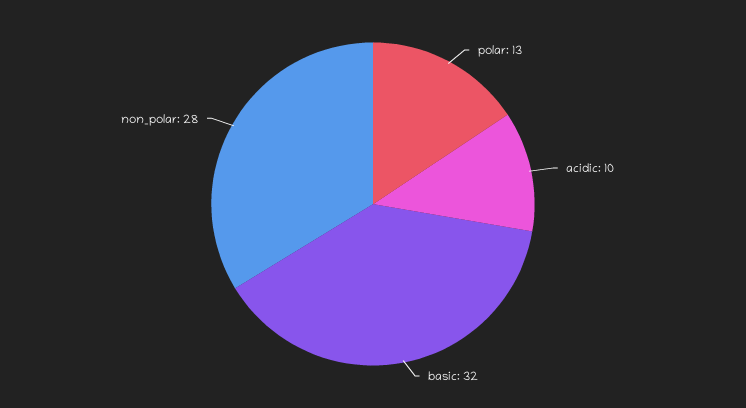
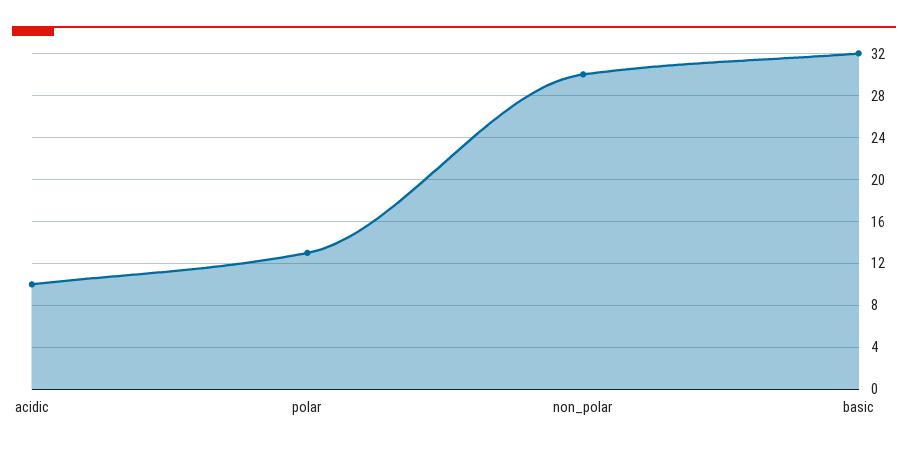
  {
    "polar": 13,
    "acidic": 10,
    "basic": 32,
-   "non_polar": 28
+   "non_polar": 30
  }

